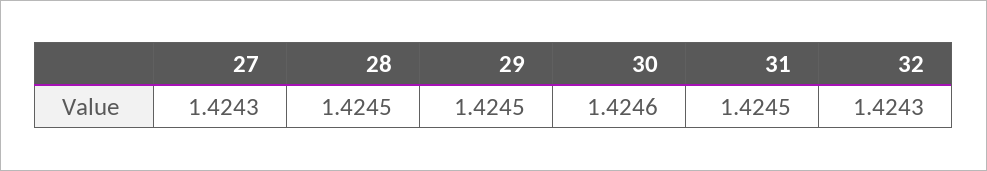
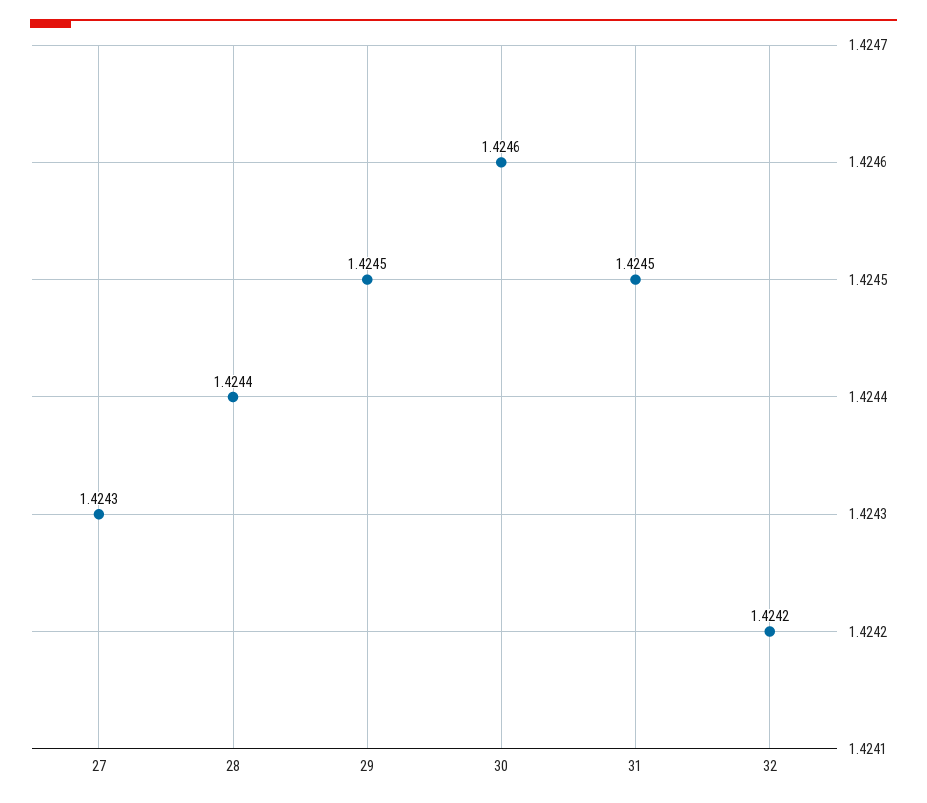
  {
    "27": 1.4243,
-   "28": 1.4245,
+   "28": 1.4244,
    "29": 1.4245,
    "30": 1.4246,
    "31": 1.4245,
-   "32": 1.4243
+   "32": 1.4242
  }

